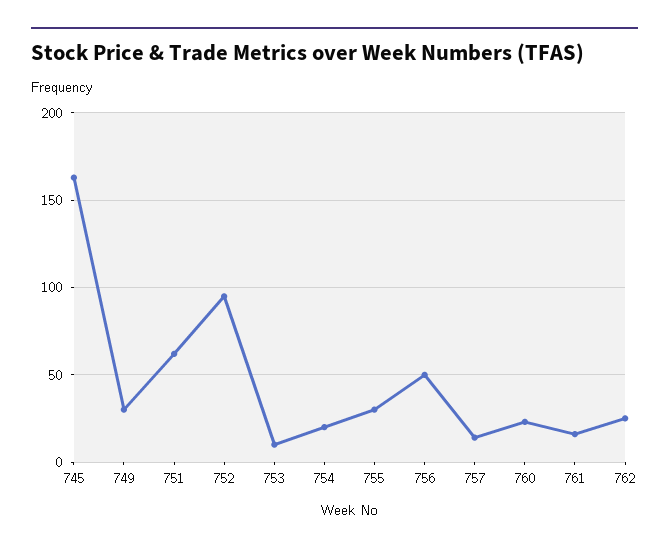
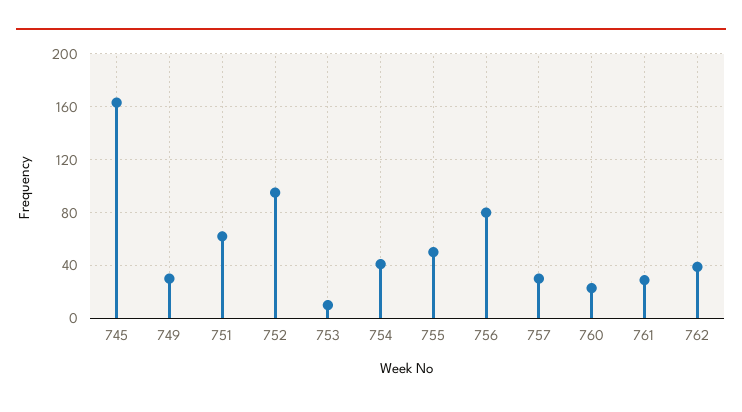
  {
    "745": 165,
    "749": 30,
    "751": 60,
    "752": 95,
    "753": 10,
-   "754": 20,
+   "754": 40,
-   "755": 30,
+   "755": 50,
-   "756": 50,
+   "756": 80,
-   "757": 15,
+   "757": 30,
    "760": 25,
-   "761": 15,
+   "761": 30,
-   "762": 25
+   "762": 40
  }

